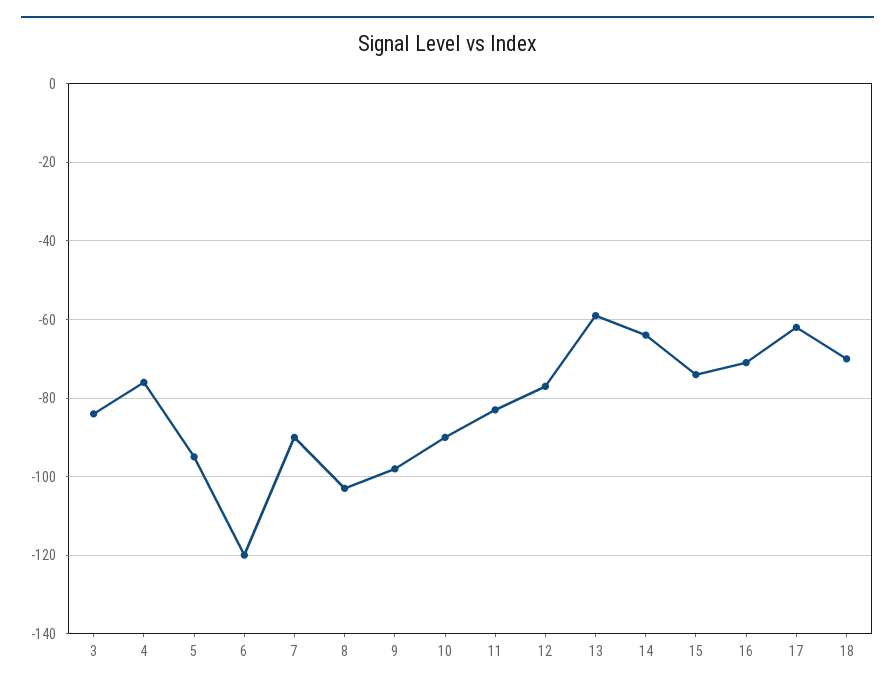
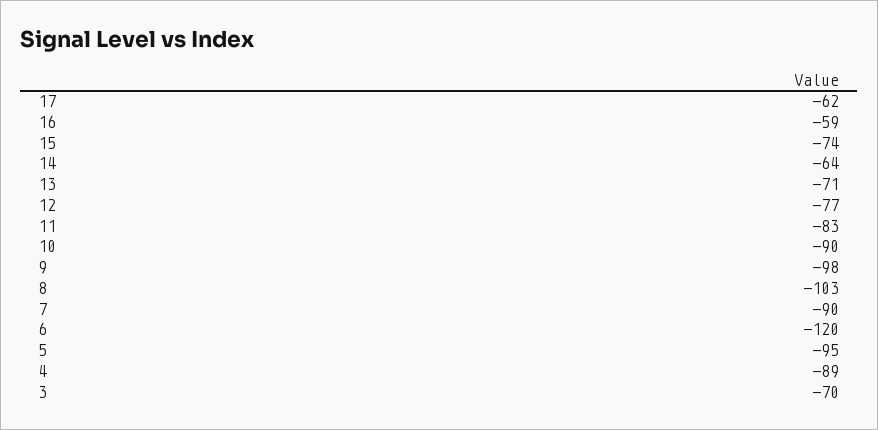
  {
-   "3": -85,
+   "3": -70,
-   "4": -75,
+   "4": -89,
    "5": -95,
    "6": -120,
    "7": -90,
    "8": -103,
    "9": -98,
    "10": -90,
    "11": -83,
    "12": -77,
-   "13": -60,
+   "13": -71,
    "14": -64,
    "15": -74,
-   "16": -70,
+   "16": -59,
-   "17": -62,
+   "17": -62
-   "18": -70
  }

